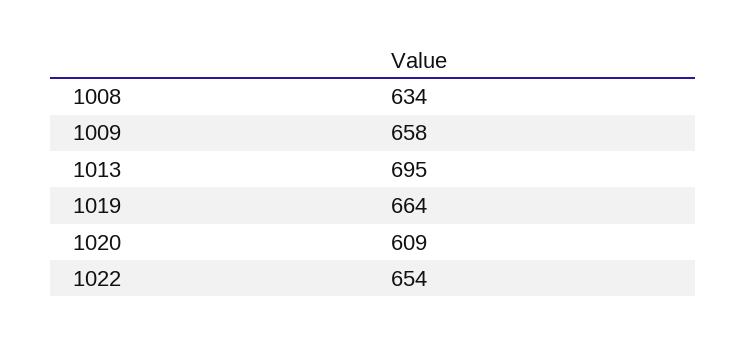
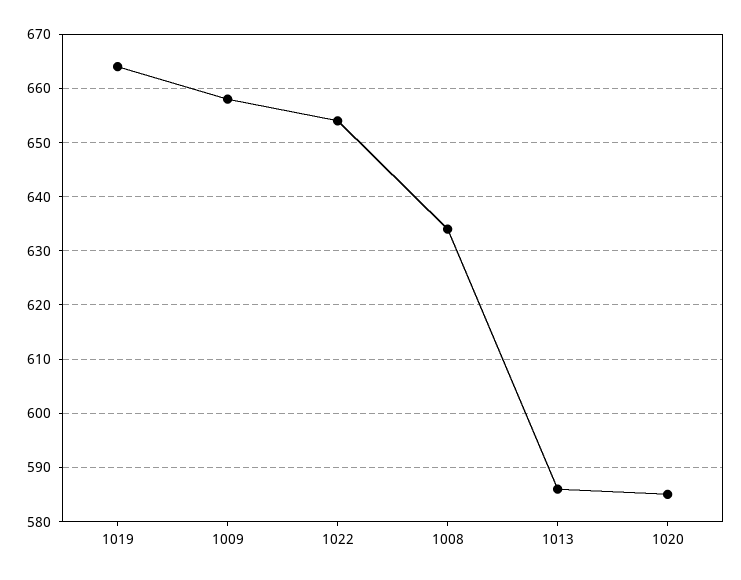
  {
    "1008": 634,
    "1009": 658,
-   "1013": 695,
+   "1013": 585,
    "1019": 664,
-   "1020": 609,
+   "1020": 585,
    "1022": 654
  }

